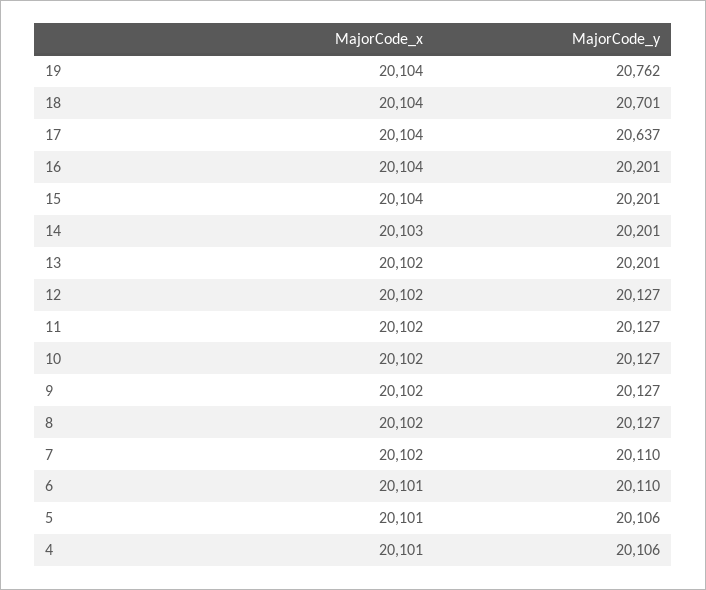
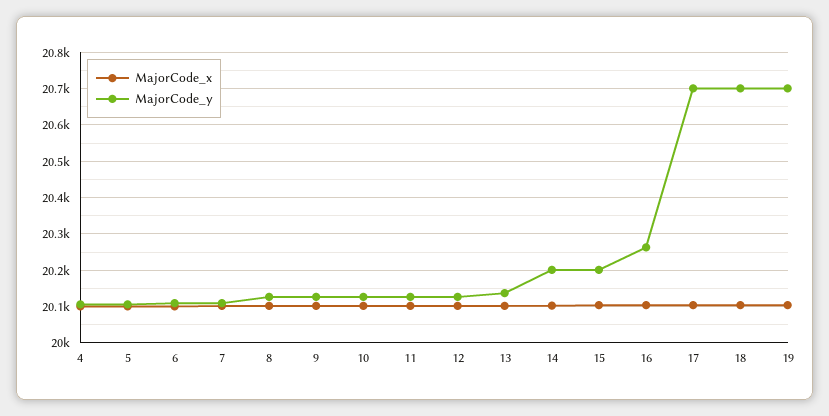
  {
    "MajorCode_x": {
      "19": 20104,
      "18": 20104,
      "17": 20104,
      "16": 20104,
      "15": 20104,
      "14": 20103,
      "13": 20102,
      "12": 20102,
      "11": 20102,
      "10": 20102,
      "9": 20102,
      "8": 20102,
      "7": 20102,
      "6": 20101,
      "5": 20101,
      "4": 20101
    },
    "MajorCode_y": {
-     "19": 20762,
+     "19": 20700,
      "18": 20701,
-     "17": 20637,
+     "17": 20700,
-     "16": 20201,
+     "16": 20260,
      "15": 20201,
      "14": 20201,
-     "13": 20201,
+     "13": 20140,
      "12": 20127,
      "11": 20127,
      "10": 20127,
      "9": 20127,
      "8": 20127,
      "7": 20110,
      "6": 20110,
      "5": 20106,
      "4": 20106
    }
  }

